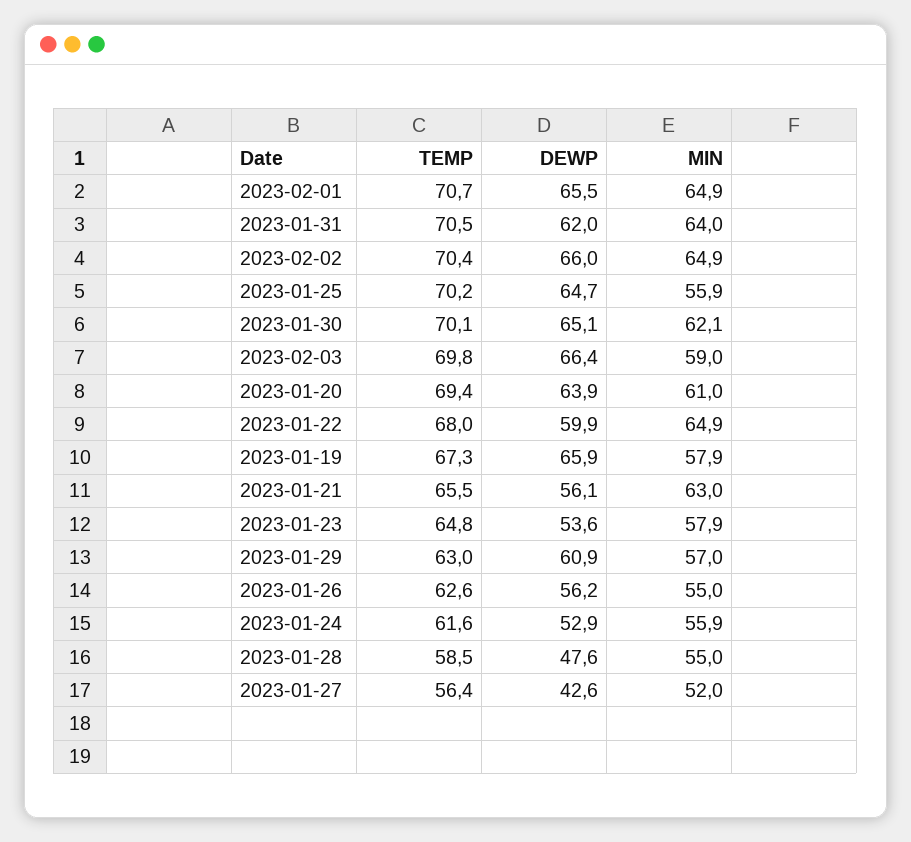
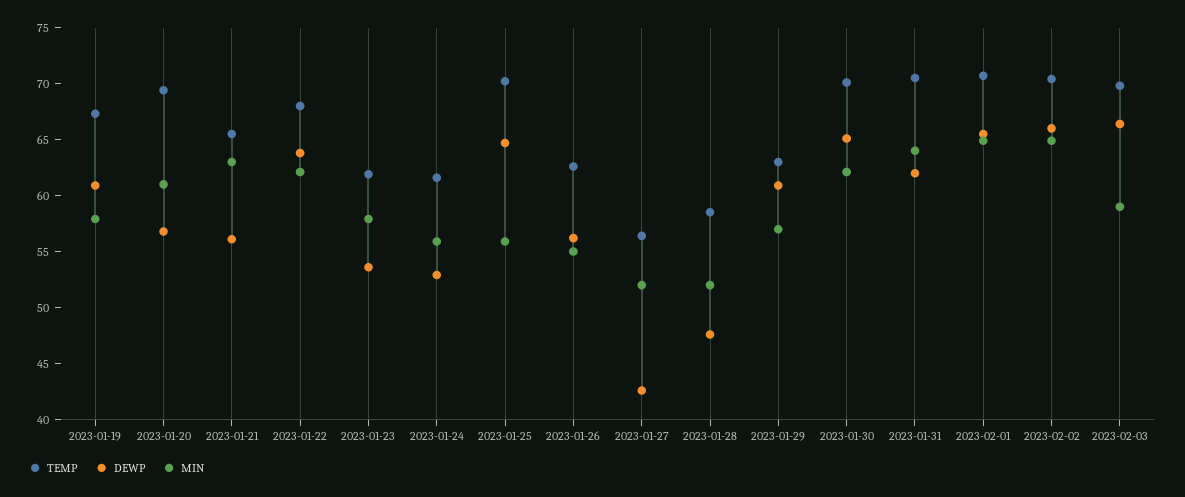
  {
    "TEMP": {
      "2023-02-01": 70.7,
      "2023-01-31": 70.5,
      "2023-02-02": 70.4,
      "2023-01-25": 70.2,
      "2023-01-30": 70.1,
      "2023-02-03": 69.8,
      "2023-01-20": 69.4,
      "2023-01-22": 68,
      "2023-01-19": 67.3,
      "2023-01-21": 65.5,
-     "2023-01-23": 64.8,
+     "2023-01-23": 62,
      "2023-01-29": 63,
      "2023-01-26": 62.6,
      "2023-01-24": 61.6,
      "2023-01-28": 58.5,
      "2023-01-27": 56.4
    },
    "DEWP": {
      "2023-02-01": 65.5,
      "2023-01-31": 62,
      "2023-02-02": 66,
      "2023-01-25": 64.7,
      "2023-01-30": 65.1,
      "2023-02-03": 66.4,
-     "2023-01-20": 63.9,
+     "2023-01-20": 57,
-     "2023-01-22": 59.9,
+     "2023-01-22": 64,
-     "2023-01-19": 65.9,
+     "2023-01-19": 61,
      "2023-01-21": 56.1,
      "2023-01-23": 53.6,
      "2023-01-29": 60.9,
      "2023-01-26": 56.2,
      "2023-01-24": 52.9,
      "2023-01-28": 47.6,
      "2023-01-27": 42.6
    },
    "MIN": {
      "2023-02-01": 64.9,
      "2023-01-31": 64,
      "2023-02-02": 64.9,
      "2023-01-25": 55.9,
      "2023-01-30": 62.1,
      "2023-02-03": 59,
      "2023-01-20": 61,
-     "2023-01-22": 64.9,
+     "2023-01-22": 62,
      "2023-01-19": 57.9,
      "2023-01-21": 63,
      "2023-01-23": 57.9,
      "2023-01-29": 57,
      "2023-01-26": 55,
      "2023-01-24": 55.9,
-     "2023-01-28": 55,
+     "2023-01-28": 52,
      "2023-01-27": 52
    }
  }

